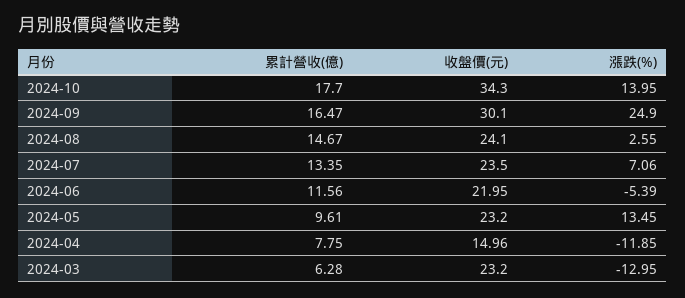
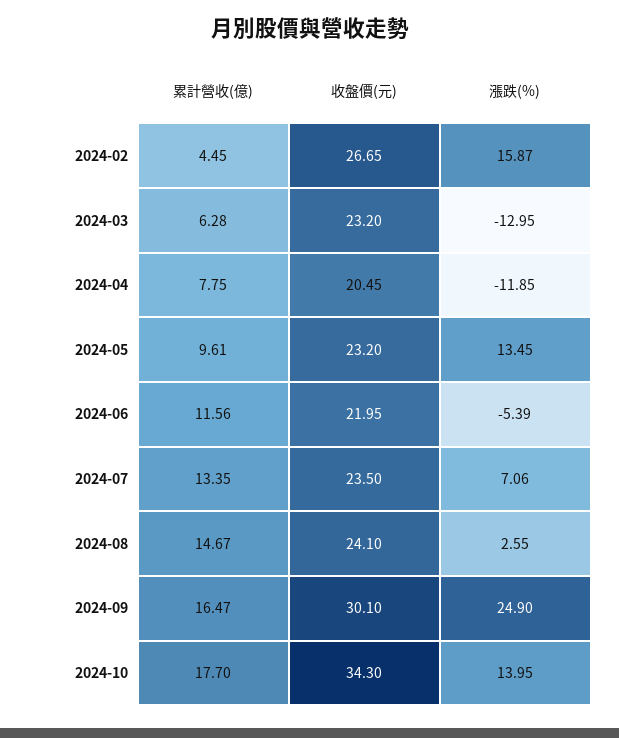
  {
    "累計營收(億)": {
      "2024-10": 17.7,
      "2024-09": 16.47,
      "2024-08": 14.67,
      "2024-07": 13.35,
      "2024-06": 11.56,
      "2024-05": 9.61,
      "2024-04": 7.75,
-     "2024-03": 6.28
+     "2024-03": 6.28,
+     "2024-02": 4.45
    },
    "收盤價(元)": {
      "2024-10": 34.3,
      "2024-09": 30.1,
      "2024-08": 24.1,
      "2024-07": 23.5,
      "2024-06": 21.95,
      "2024-05": 23.2,
-     "2024-04": 14.96,
+     "2024-04": 20.45,
-     "2024-03": 23.2
+     "2024-03": 23.2,
+     "2024-02": 26.65
    },
    "漲跌(%)": {
      "2024-10": 13.95,
      "2024-09": 24.9,
      "2024-08": 2.55,
      "2024-07": 7.06,
      "2024-06": -5.39,
      "2024-05": 13.45,
      "2024-04": -11.85,
-     "2024-03": -12.95
+     "2024-03": -12.95,
+     "2024-02": 15.87
    }
  }

